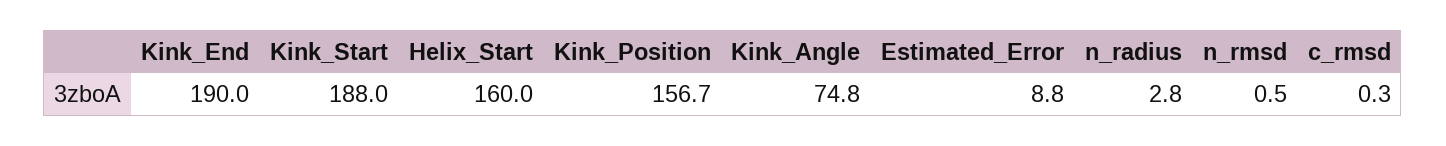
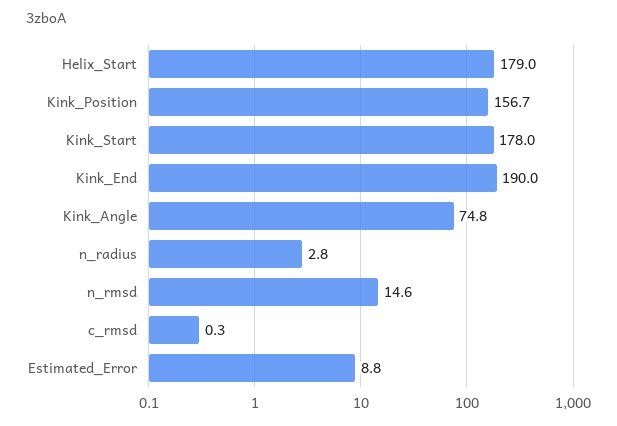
  {
    "Kink_End": 190,
-   "Kink_Start": 188,
+   "Kink_Start": 178,
-   "Helix_Start": 160,
+   "Helix_Start": 179,
    "Kink_Position": 156.7,
    "Kink_Angle": 74.8,
    "Estimated_Error": 8.8,
    "n_radius": 2.8,
-   "n_rmsd": 0.5,
+   "n_rmsd": 14.6,
    "c_rmsd": 0.3
  }

